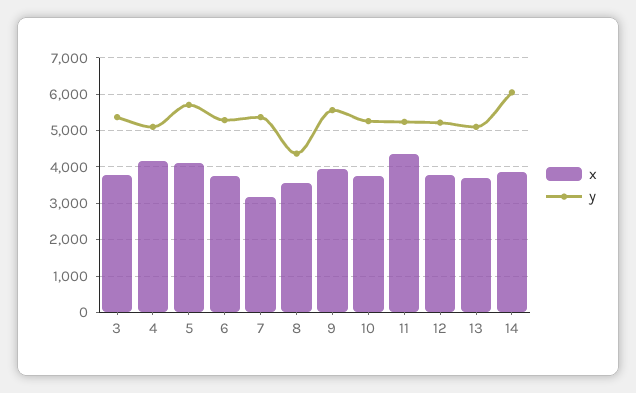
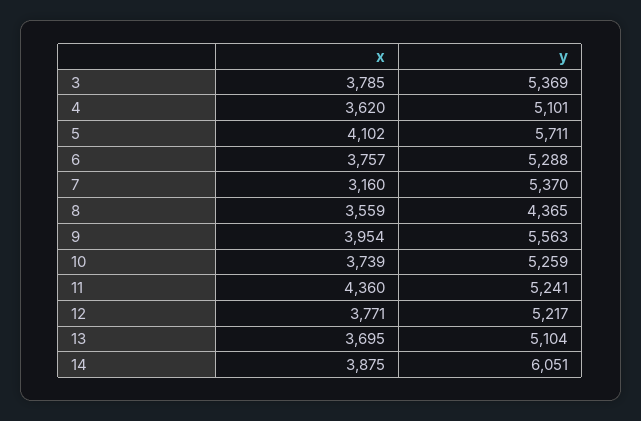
  {
    "x": {
      "3": 3785,
-     "4": 4200,
+     "4": 3620,
      "5": 4102,
      "6": 3757,
      "7": 3160,
      "8": 3559,
      "9": 3954,
      "10": 3739,
      "11": 4360,
      "12": 3771,
      "13": 3695,
      "14": 3875
    },
    "y": {
      "3": 5369,
      "4": 5101,
      "5": 5711,
      "6": 5288,
      "7": 5370,
      "8": 4365,
      "9": 5563,
      "10": 5259,
      "11": 5241,
      "12": 5217,
      "13": 5104,
      "14": 6051
    }
  }

